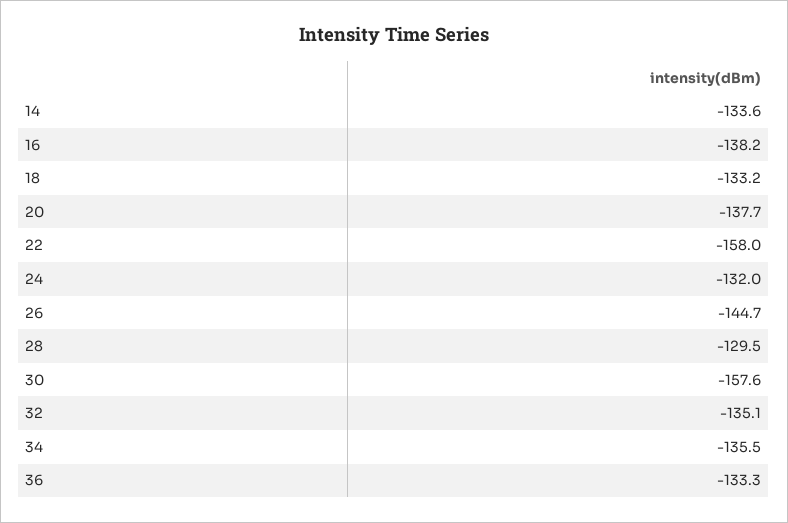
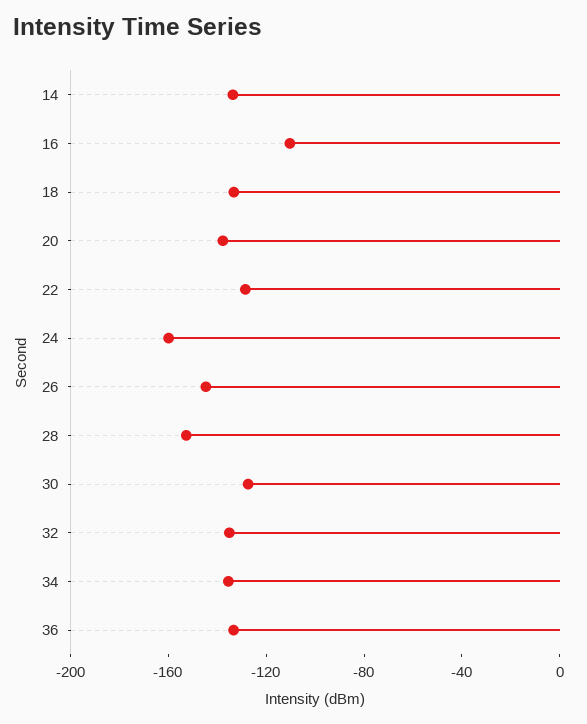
  {
    "14": -133.6,
-   "16": -138.2,
+   "16": -110,
    "18": -133.2,
    "20": -137.7,
-   "22": -158,
+   "22": -130,
-   "24": -132,
+   "24": -160,
    "26": -144.7,
-   "28": -129.5,
+   "28": -150,
-   "30": -157.6,
+   "30": -130,
    "32": -135.1,
    "34": -135.5,
    "36": -133.3
  }

